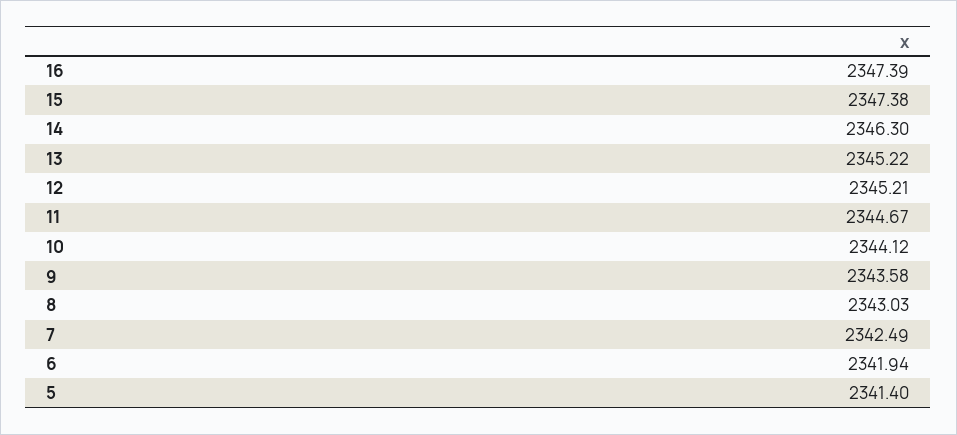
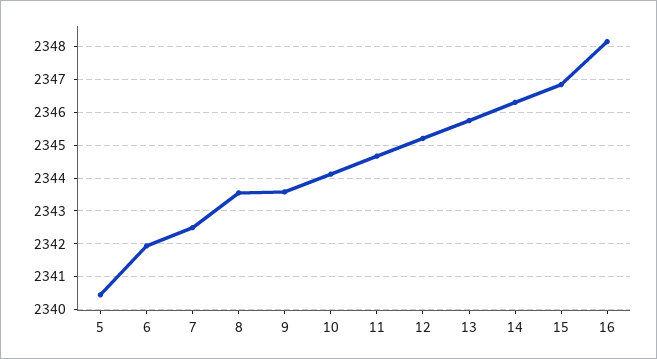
  {
-   "16": 2347.39,
+   "16": 2348.2,
-   "15": 2347.38,
+   "15": 2346.8,
    "14": 2346.3,
-   "13": 2345.22,
+   "13": 2345.8,
    "12": 2345.21,
    "11": 2344.67,
    "10": 2344.12,
    "9": 2343.58,
-   "8": 2343.03,
+   "8": 2343.6,
    "7": 2342.49,
    "6": 2341.94,
-   "5": 2341.4
+   "5": 2340.4
  }

